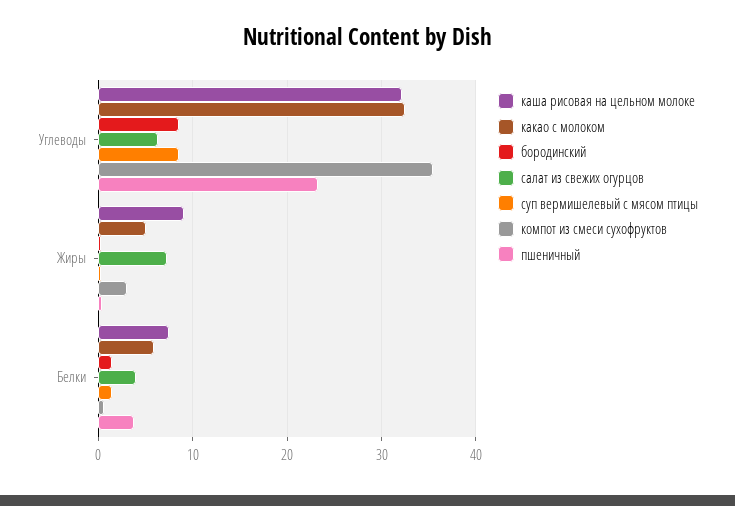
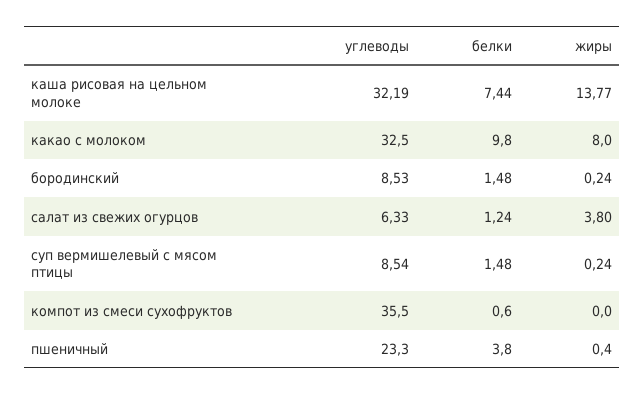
  {
    "каша рисовая на цельном молоке": {
      "Углеводы": 32.19,
-     "Жиры": 9,
+     "Жиры": 13.77,
      "Белки": 7.44
    },
    "какао с молоком": {
      "Углеводы": 32.5,
-     "Жиры": 5,
+     "Жиры": 8,
-     "Белки": 6
+     "Белки": 9.8
    },
    "бородинский": {
      "Углеводы": 8.53,
      "Жиры": 0.24,
      "Белки": 1.48
    },
    "салат из свежих огурцов": {
      "Углеводы": 6.33,
-     "Жиры": 7,
+     "Жиры": 3.8,
-     "Белки": 4
+     "Белки": 1.24
    },
    "суп вермишелевый с мясом птицы": {
      "Углеводы": 8.54,
      "Жиры": 0.24,
      "Белки": 1.48
    },
    "компот из смеси сухофруктов": {
      "Углеводы": 35.5,
-     "Жиры": 3,
+     "Жиры": 0,
      "Белки": 0.6
    },
    "пшеничный": {
      "Углеводы": 23.3,
      "Жиры": 0.4,
      "Белки": 3.8
    }
  }

